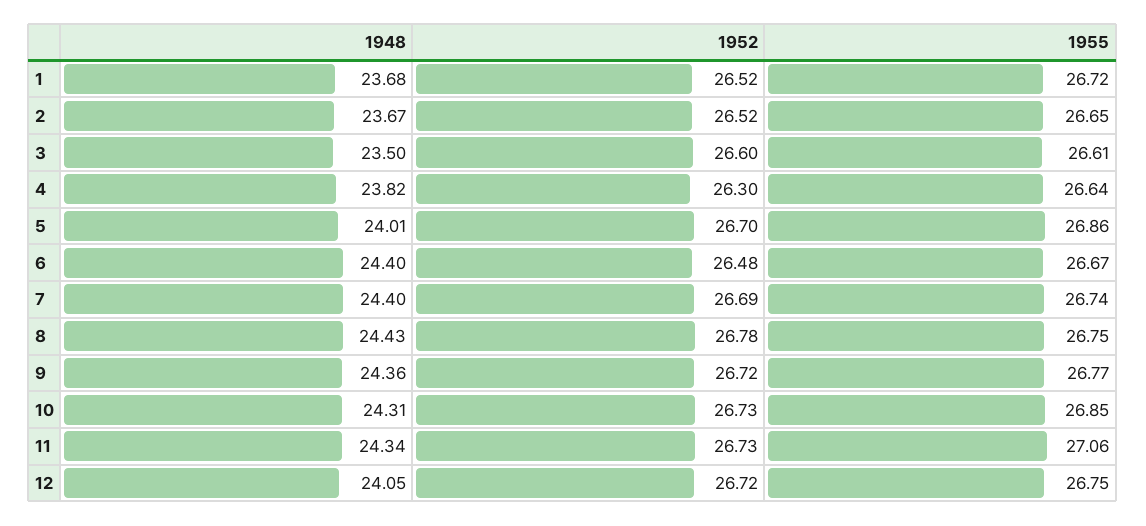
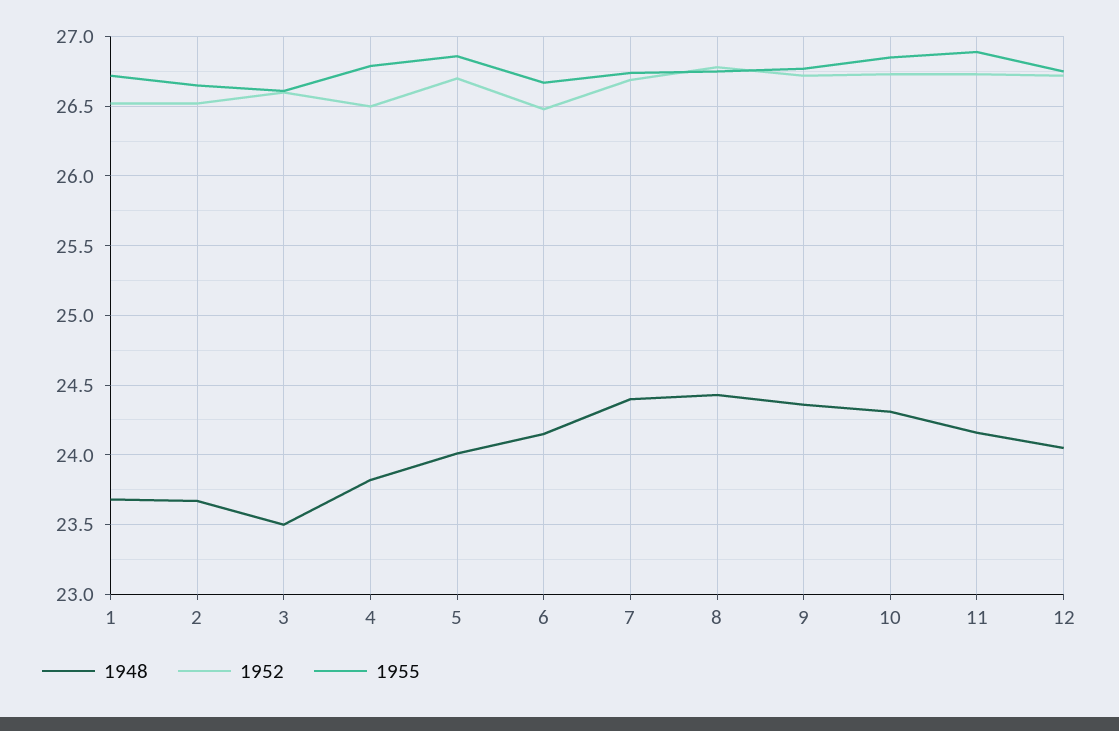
  {
    "1948": {
      "1": 23.68,
      "2": 23.67,
      "3": 23.5,
      "4": 23.82,
      "5": 24.01,
-     "6": 24.4,
+     "6": 24.15,
      "7": 24.4,
      "8": 24.43,
      "9": 24.36,
      "10": 24.31,
-     "11": 24.34,
+     "11": 24.15,
      "12": 24.05
    },
    "1952": {
      "1": 26.52,
      "2": 26.52,
      "3": 26.6,
-     "4": 26.3,
+     "4": 26.5,
      "5": 26.7,
      "6": 26.48,
      "7": 26.69,
      "8": 26.78,
      "9": 26.72,
      "10": 26.73,
      "11": 26.73,
      "12": 26.72
    },
    "1955": {
      "1": 26.72,
      "2": 26.65,
      "3": 26.61,
-     "4": 26.64,
+     "4": 26.8,
      "5": 26.86,
      "6": 26.67,
      "7": 26.74,
      "8": 26.75,
      "9": 26.77,
      "10": 26.85,
-     "11": 27.06,
+     "11": 26.9,
      "12": 26.75
    }
  }

